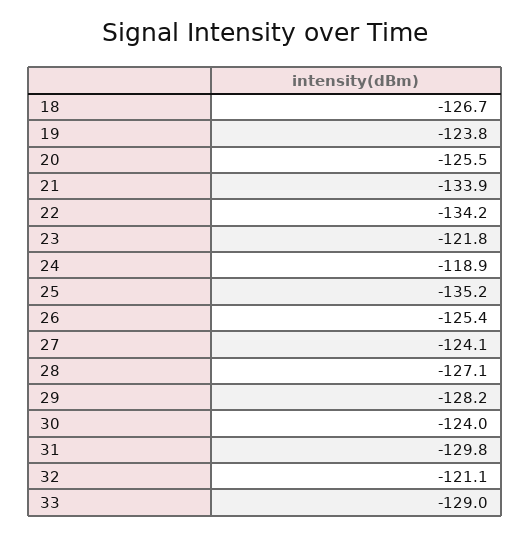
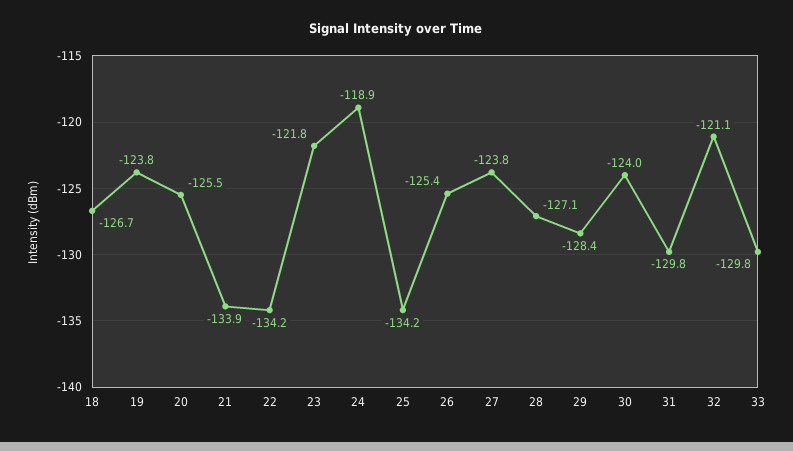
  {
    "18": -126.7,
    "19": -123.8,
    "20": -125.5,
    "21": -133.9,
    "22": -134.2,
    "23": -121.8,
    "24": -118.9,
-   "25": -135.2,
+   "25": -134.2,
    "26": -125.4,
-   "27": -124.1,
+   "27": -123.8,
    "28": -127.1,
-   "29": -128.2,
+   "29": -128.4,
    "30": -124,
    "31": -129.8,
    "32": -121.1,
-   "33": -129
+   "33": -129.8
  }

